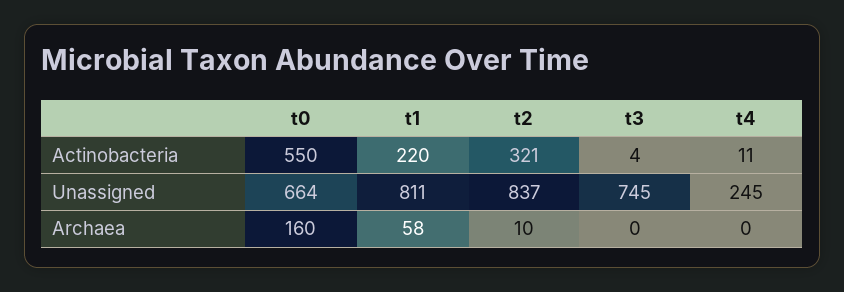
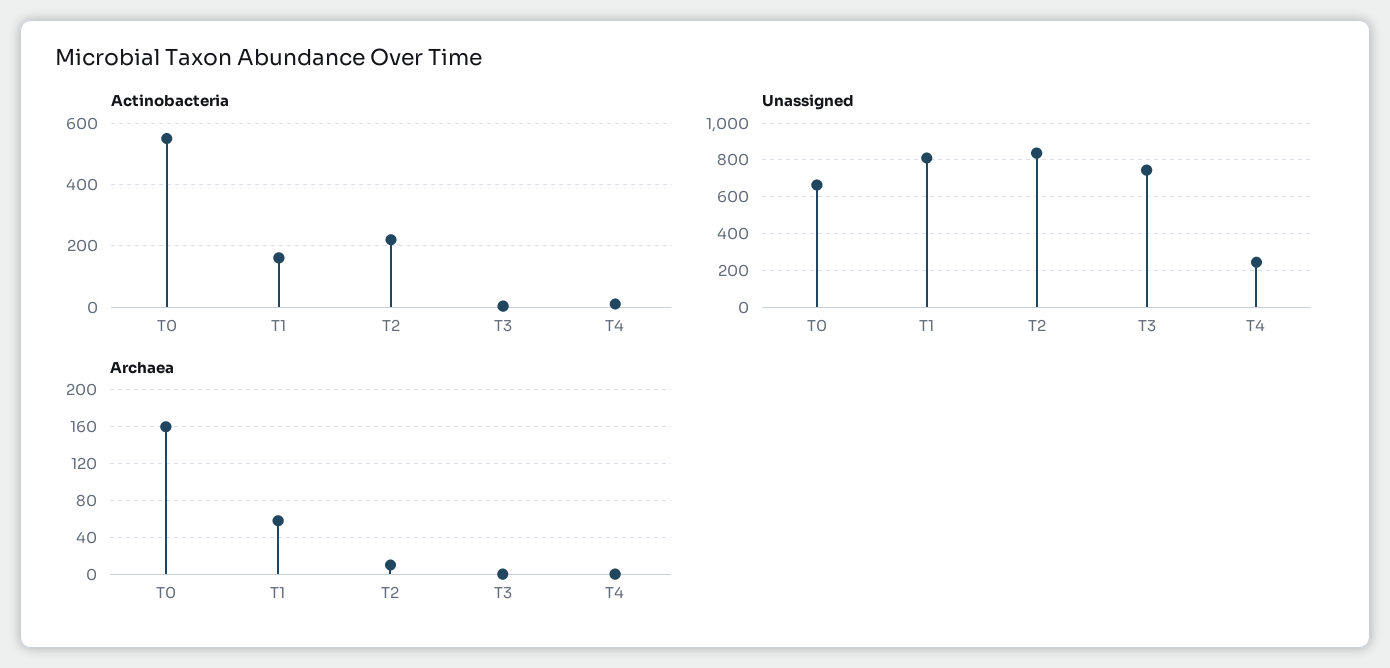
  {
    "Actinobacteria": {
      "t0": 550,
-     "t1": 220,
+     "t1": 160,
-     "t2": 321,
+     "t2": 220,
      "t3": 4,
      "t4": 11
    },
    "Unassigned": {
      "t0": 664,
      "t1": 811,
      "t2": 837,
      "t3": 745,
      "t4": 245
    },
    "Archaea": {
      "t0": 160,
      "t1": 58,
      "t2": 10,
      "t3": 0,
      "t4": 0
    }
  }

